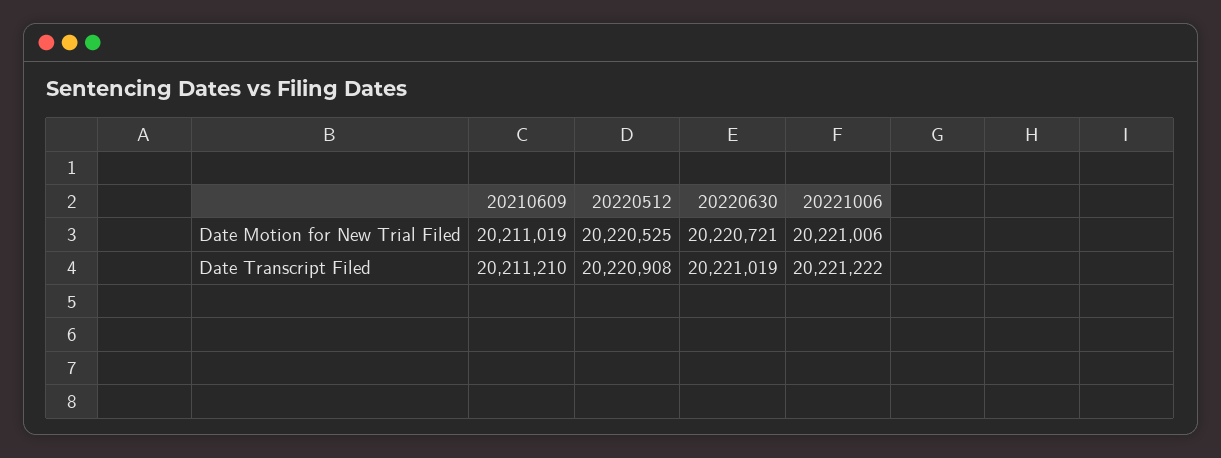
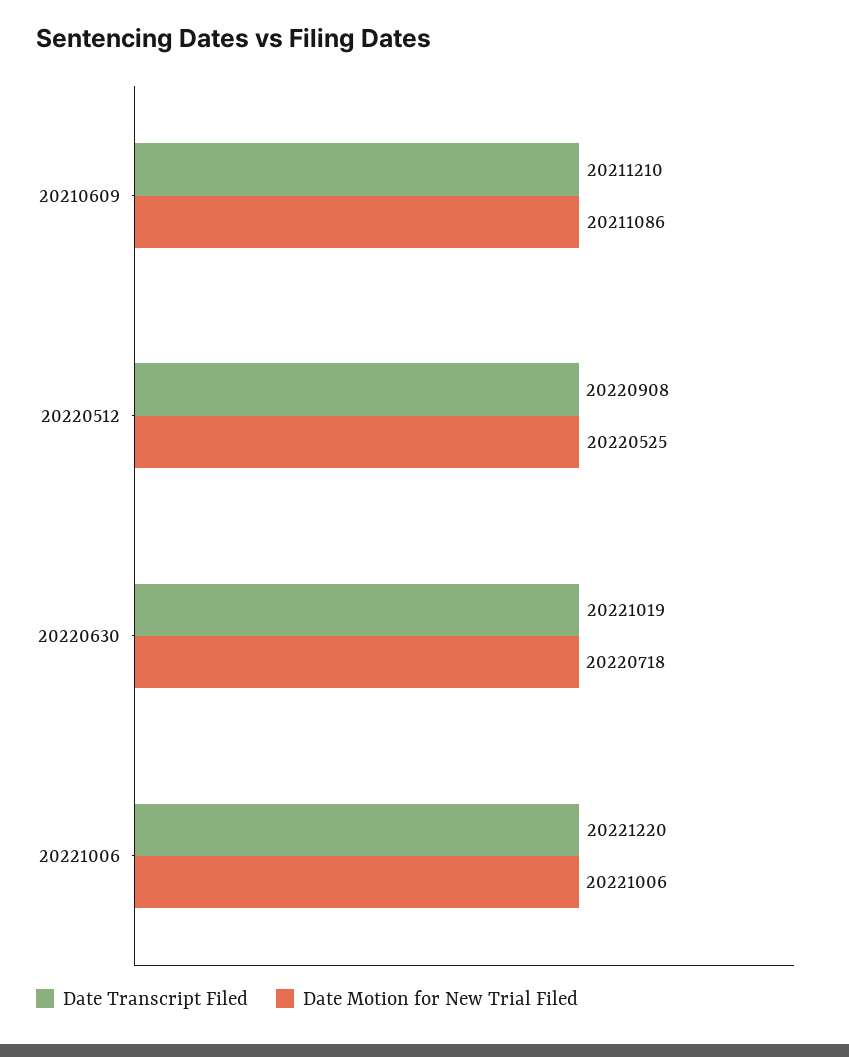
  {
    "Date Motion for New Trial Filed": {
-     "20210609": 20211019,
+     "20210609": 20211086,
      "20220512": 20220525,
-     "20220630": 20220721,
+     "20220630": 20220718,
      "20221006": 20221006
    },
    "Date Transcript Filed": {
      "20210609": 20211210,
      "20220512": 20220908,
      "20220630": 20221019,
-     "20221006": 20221222
+     "20221006": 20221220
    }
  }

